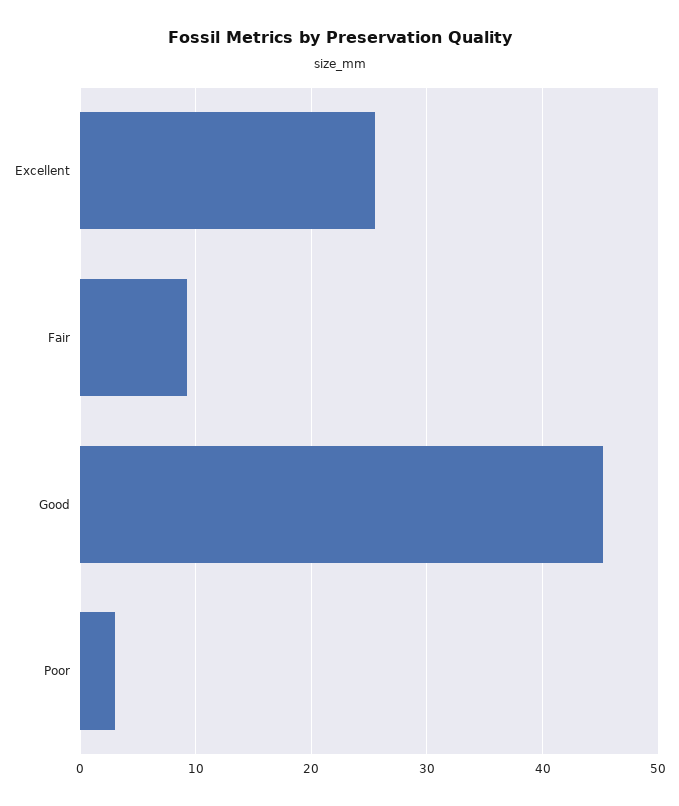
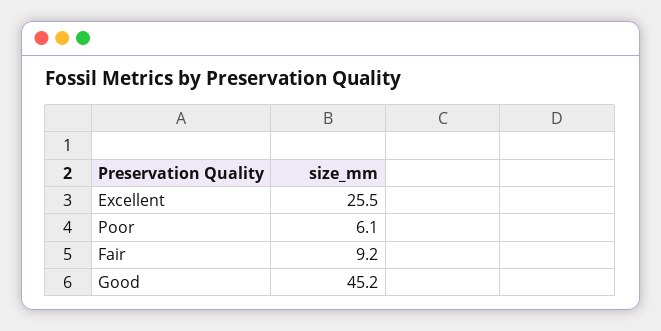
  {
    "Excellent": 25.5,
    "Fair": 9.2,
    "Good": 45.2,
-   "Poor": 3
+   "Poor": 6.1
  }

